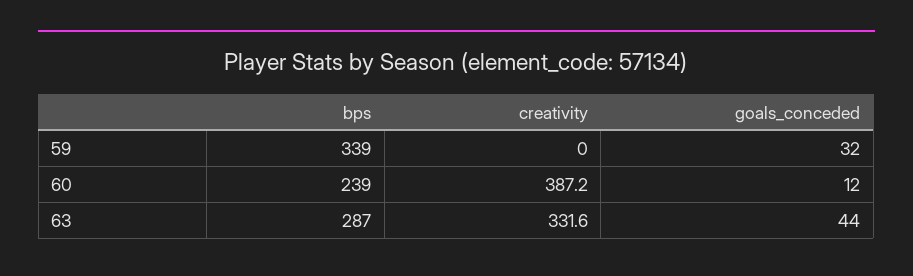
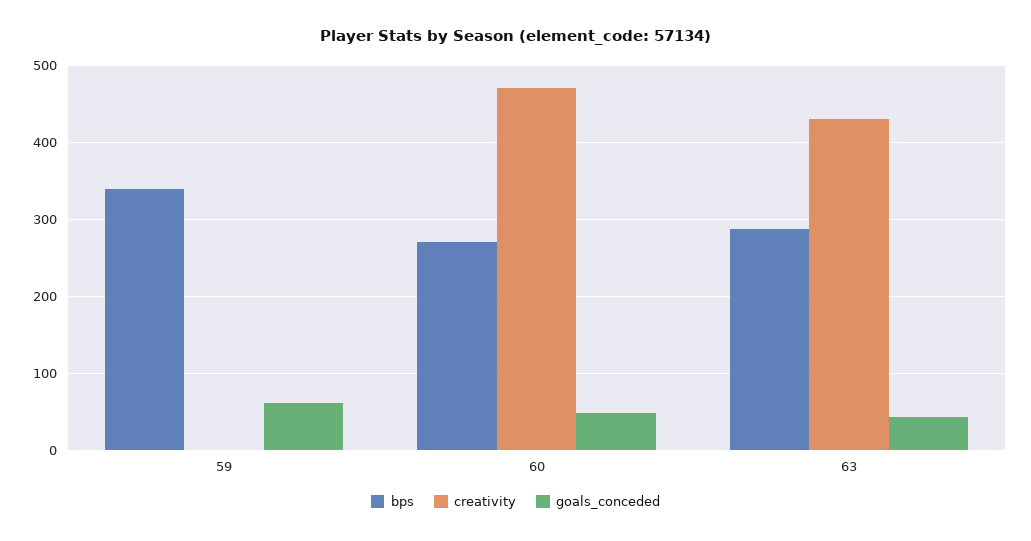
  {
    "bps": {
      "59": 339,
-     "60": 239,
+     "60": 270,
      "63": 287
    },
    "creativity": {
      "59": 0,
-     "60": 387.2,
+     "60": 470,
-     "63": 331.6
+     "63": 430
    },
    "goals_conceded": {
-     "59": 32,
+     "59": 60,
-     "60": 12,
+     "60": 50,
      "63": 44
    }
  }

